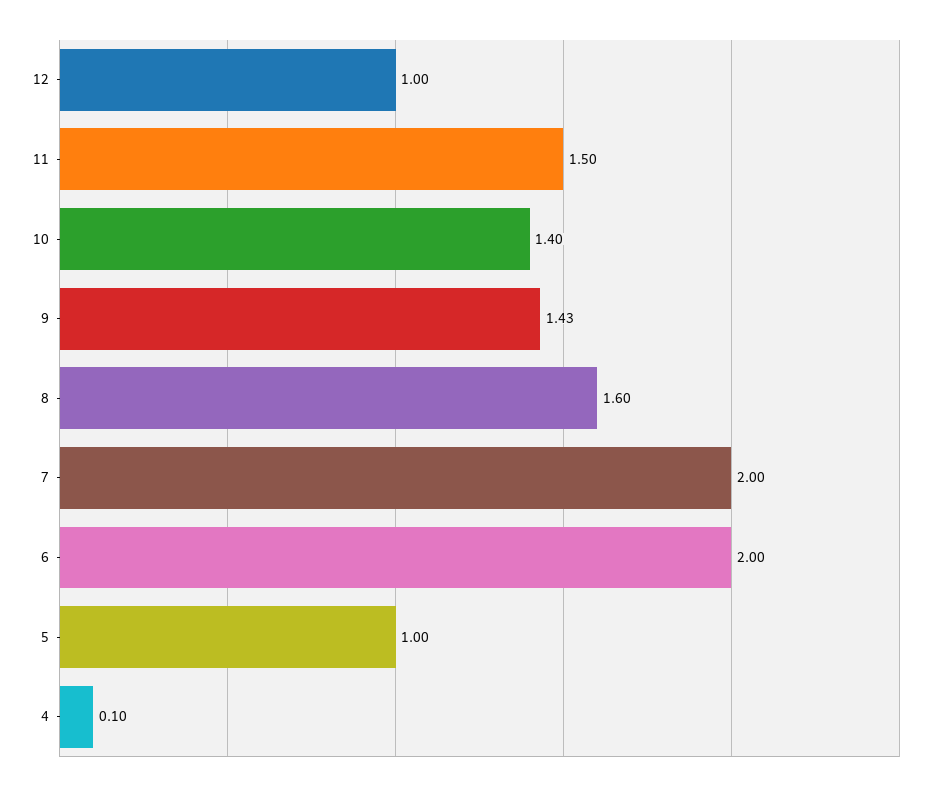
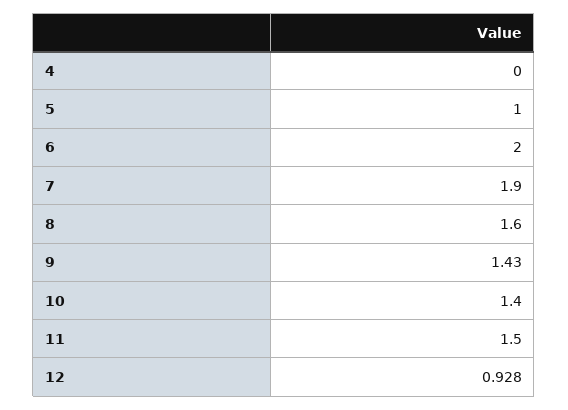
  {
-   "12": 1,
+   "12": 0.928,
    "11": 1.5,
    "10": 1.4,
    "9": 1.43,
    "8": 1.6,
-   "7": 2,
+   "7": 1.9,
    "6": 2,
    "5": 1,
-   "4": 0.1
+   "4": 0
  }

